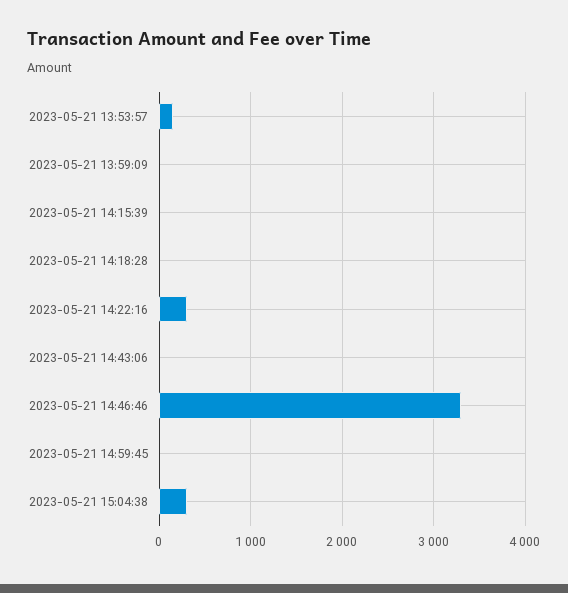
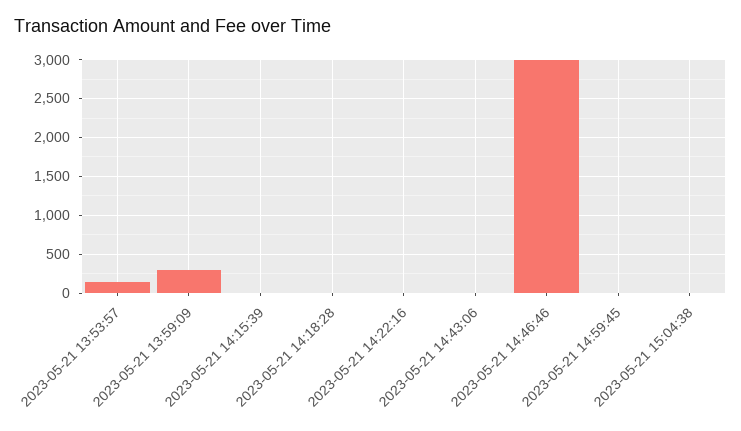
  {
    "2023-05-21 13:53:57": 200,
-   "2023-05-21 13:59:09": 0,
+   "2023-05-21 13:59:09": 300,
    "2023-05-21 14:15:39": 0,
    "2023-05-21 14:18:28": 0,
-   "2023-05-21 14:22:16": 300,
+   "2023-05-21 14:22:16": 0,
    "2023-05-21 14:43:06": 0,
-   "2023-05-21 14:46:46": 3300,
+   "2023-05-21 14:46:46": 3000,
    "2023-05-21 14:59:45": 0,
-   "2023-05-21 15:04:38": 300
+   "2023-05-21 15:04:38": 0
  }

